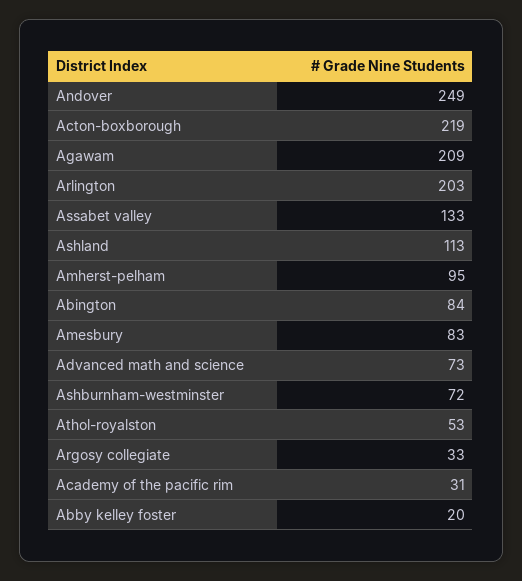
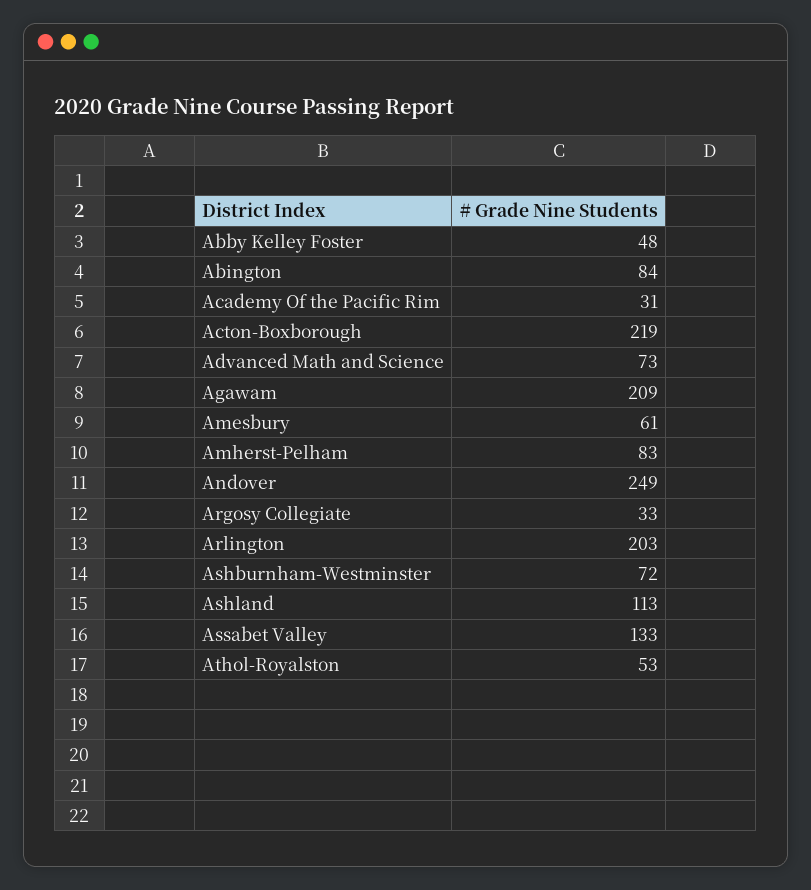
  {
    "Andover": 249,
    "Acton-boxborough": 219,
    "Agawam": 209,
    "Arlington": 203,
    "Assabet valley": 133,
    "Ashland": 113,
-   "Amherst-pelham": 95,
+   "Amherst-pelham": 83,
    "Abington": 84,
-   "Amesbury": 83,
+   "Amesbury": 61,
    "Advanced math and science": 73,
    "Ashburnham-westminster": 72,
    "Athol-royalston": 53,
    "Argosy collegiate": 33,
    "Academy of the pacific rim": 31,
-   "Abby kelley foster": 20
+   "Abby kelley foster": 48
  }

